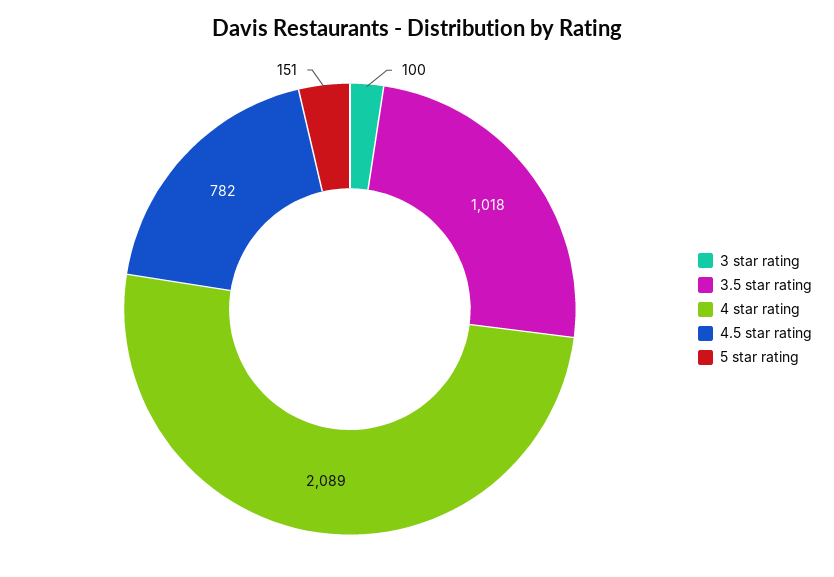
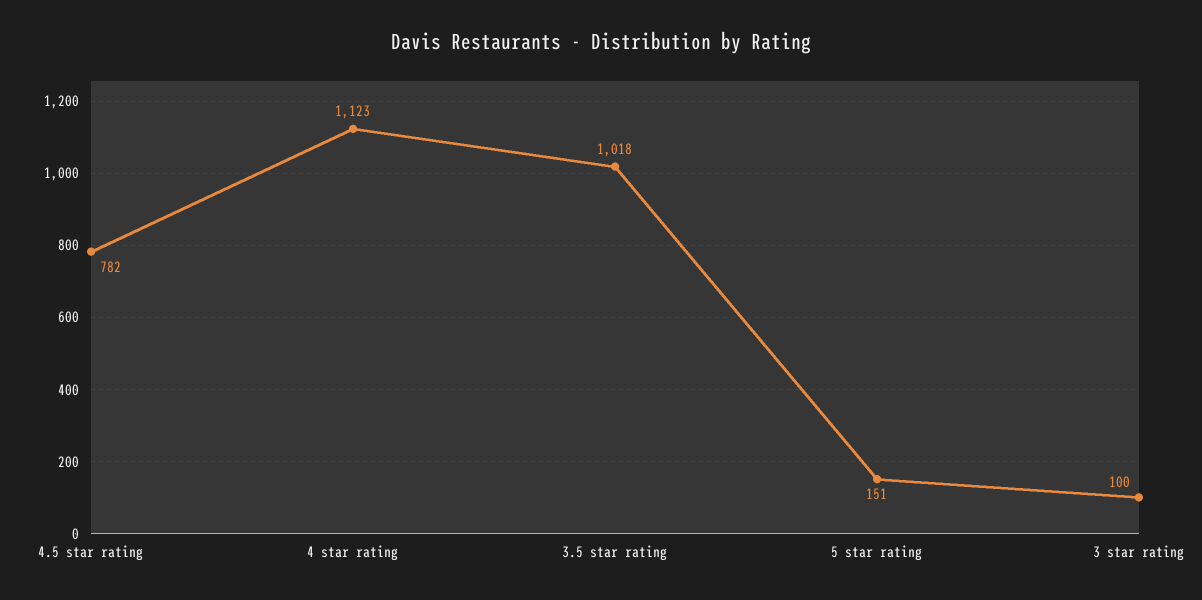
  {
    "3 star rating": 100,
    "3.5 star rating": 1018,
-   "4 star rating": 2089,
+   "4 star rating": 1123,
    "4.5 star rating": 782,
    "5 star rating": 151
  }

